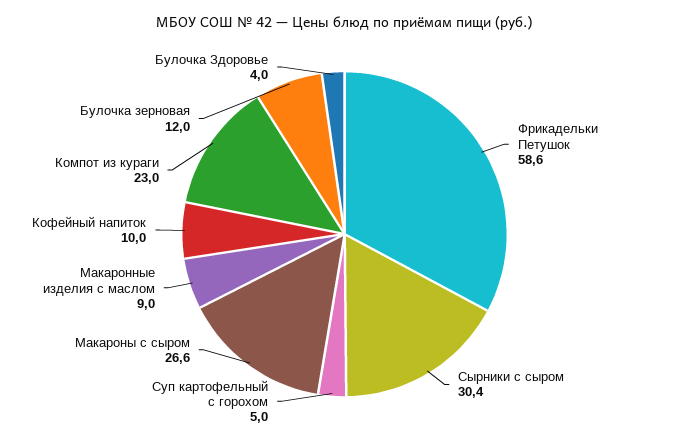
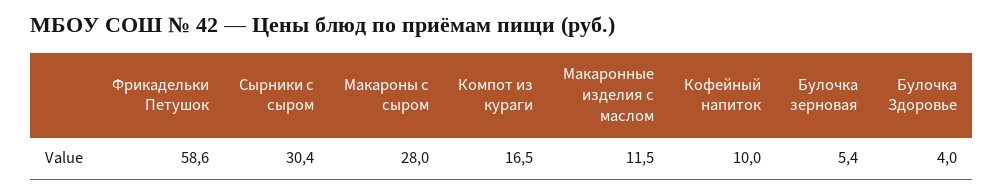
  {
    "Фрикадельки Петушок": 58.6,
    "Сырники с сыром": 30.4,
-   "Суп картофельный с горохом": 5,
-   "Макароны с сыром": 26.6,
+   "Макароны с сыром": 28,
-   "Макаронные изделия с маслом": 9,
+   "Макаронные изделия с маслом": 11.5,
    "Кофейный напиток": 10,
-   "Компот из кураги": 23,
+   "Компот из кураги": 16.5,
-   "Булочка зерновая": 12,
+   "Булочка зерновая": 5.4,
    "Булочка Здоровье": 4
  }

